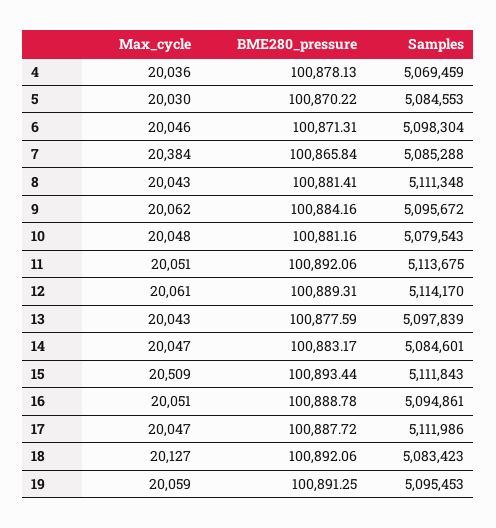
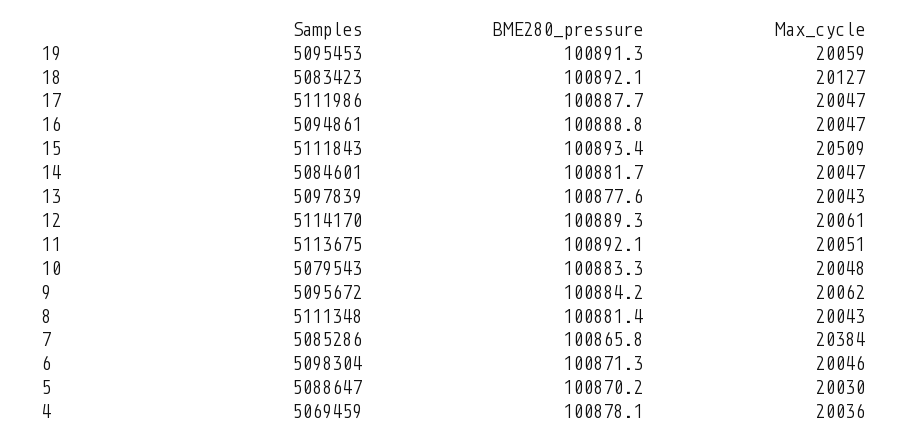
  {
    "Max_cycle": {
      "4": 20036,
      "5": 20030,
      "6": 20046,
      "7": 20384,
      "8": 20043,
      "9": 20062,
      "10": 20048,
      "11": 20051,
      "12": 20061,
      "13": 20043,
      "14": 20047,
      "15": 20509,
-     "16": 20051,
+     "16": 20047,
      "17": 20047,
      "18": 20127,
      "19": 20059
    },
    "BME280_pressure": {
      "4": 100878.13,
      "5": 100870.22,
      "6": 100871.31,
      "7": 100865.84,
      "8": 100881.41,
      "9": 100884.16,
-     "10": 100881.16,
+     "10": 100883.3,
      "11": 100892.06,
      "12": 100889.31,
      "13": 100877.59,
-     "14": 100883.17,
+     "14": 100881.7,
      "15": 100893.44,
      "16": 100888.78,
      "17": 100887.72,
      "18": 100892.06,
      "19": 100891.25
    },
    "Samples": {
      "4": 5069459,
-     "5": 5084553,
+     "5": 5088647,
      "6": 5098304,
-     "7": 5085288,
+     "7": 5085286,
      "8": 5111348,
      "9": 5095672,
      "10": 5079543,
      "11": 5113675,
      "12": 5114170,
      "13": 5097839,
      "14": 5084601,
      "15": 5111843,
      "16": 5094861,
      "17": 5111986,
      "18": 5083423,
      "19": 5095453
    }
  }

